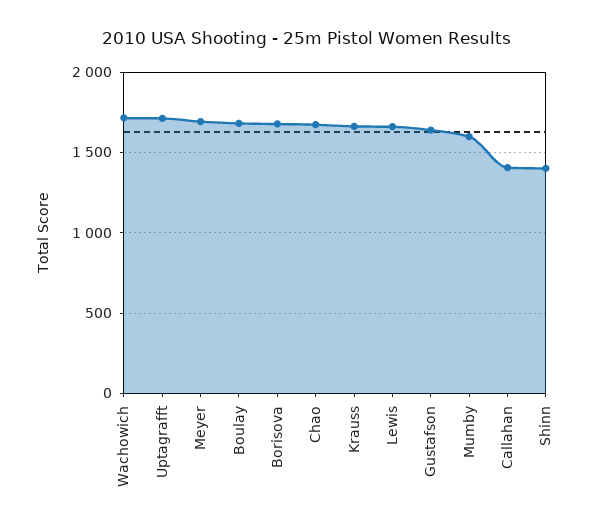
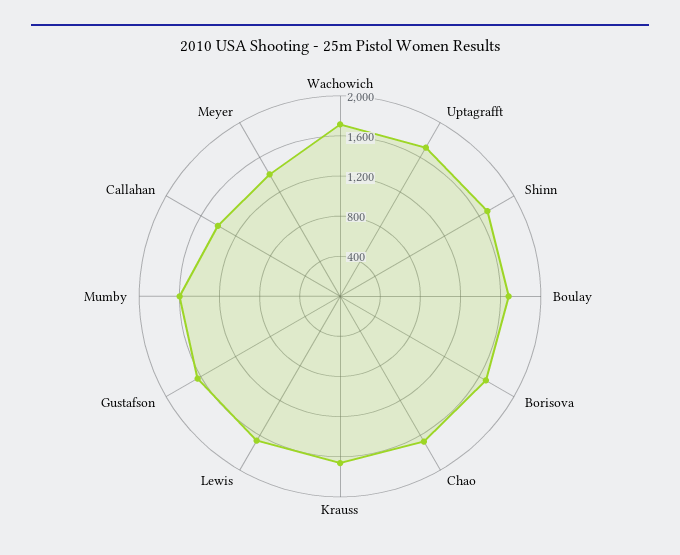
  {
    "Wachowich": 1700,
    "Uptagrafft": 1700,
-   "Meyer": 1700,
+   "Meyer": 1400,
    "Boulay": 1700,
    "Borisova": 1700,
    "Chao": 1650,
    "Krauss": 1650,
    "Lewis": 1650,
    "Gustafson": 1650,
    "Mumby": 1600,
    "Callahan": 1400,
-   "Shinn": 1400
+   "Shinn": 1700
  }

